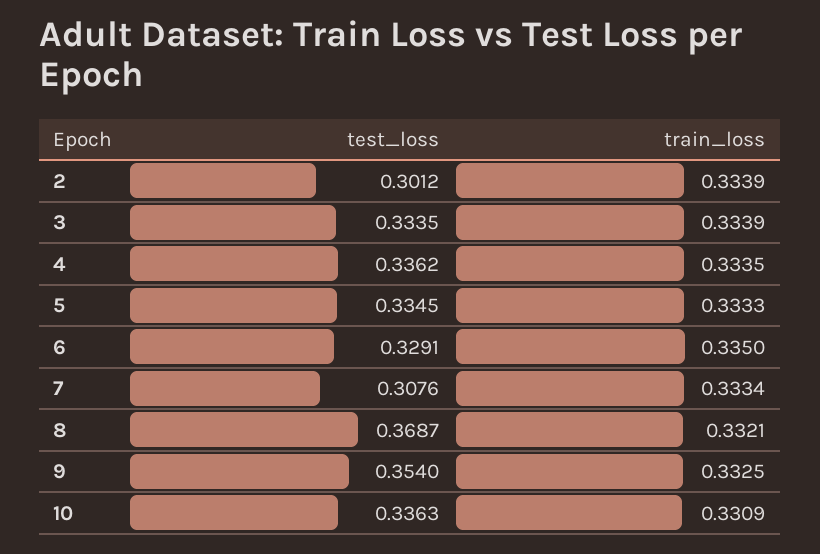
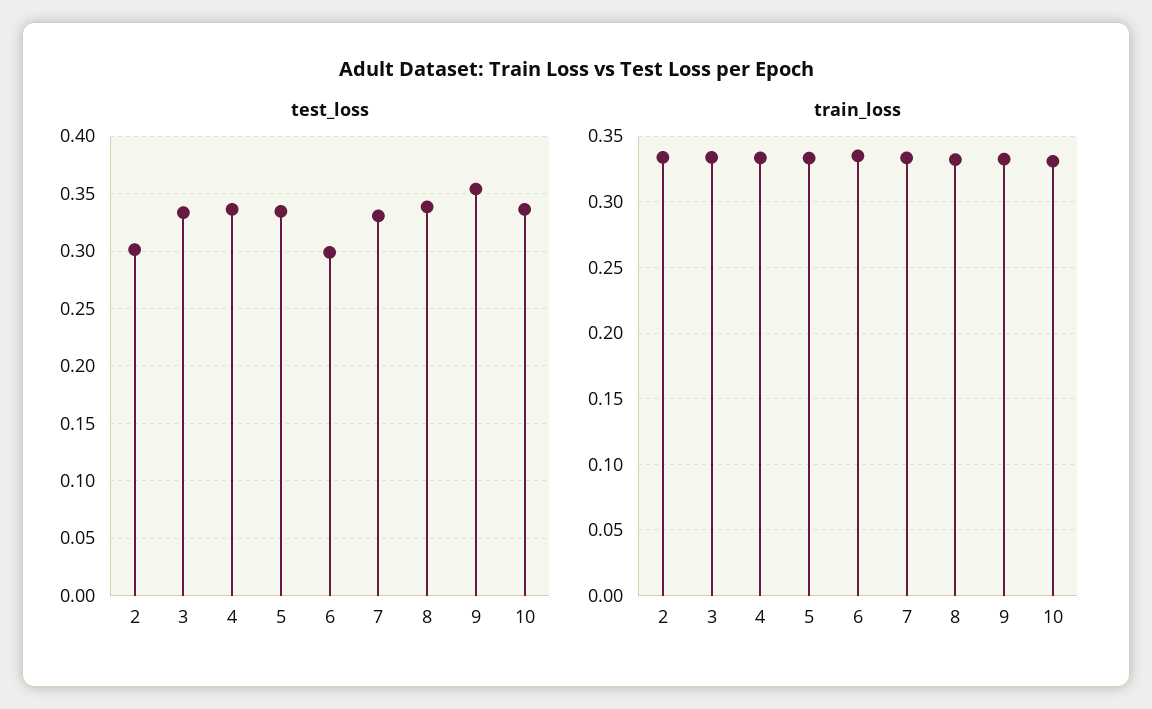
  {
    "test_loss": {
      "2": 0.3012,
      "3": 0.3335,
      "4": 0.3362,
      "5": 0.3345,
-     "6": 0.3291,
+     "6": 0.3,
-     "7": 0.3076,
+     "7": 0.33,
-     "8": 0.3687,
+     "8": 0.34,
      "9": 0.354,
      "10": 0.3363
    },
    "train_loss": {
      "2": 0.3339,
      "3": 0.3339,
      "4": 0.3335,
      "5": 0.3333,
      "6": 0.335,
      "7": 0.3334,
      "8": 0.3321,
      "9": 0.3325,
      "10": 0.3309
    }
  }

